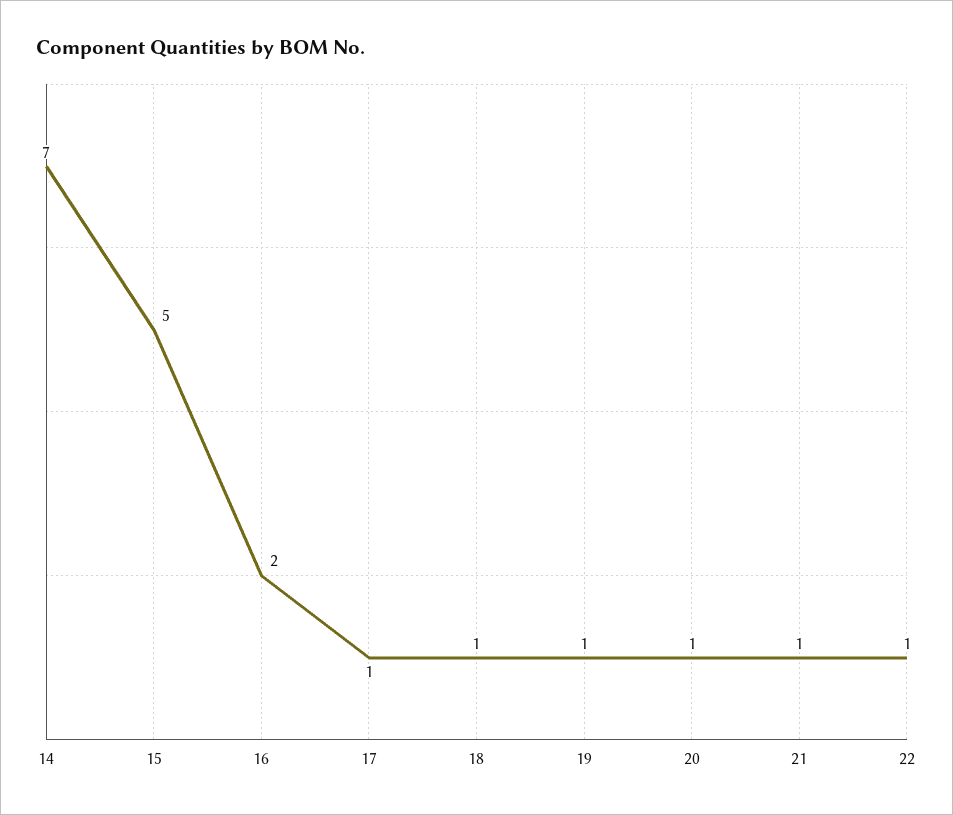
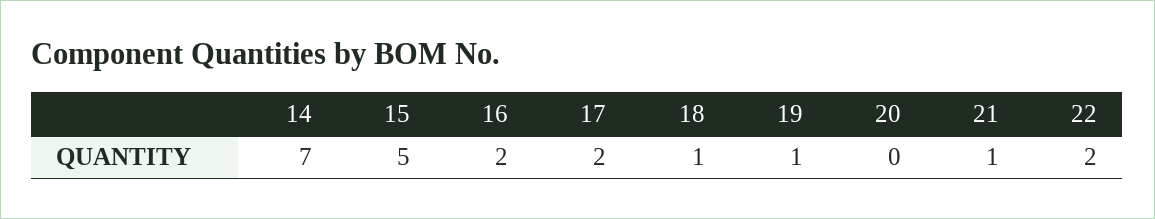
  {
    "14": 7,
    "15": 5,
    "16": 2,
-   "17": 1,
+   "17": 2,
    "18": 1,
    "19": 1,
-   "20": 1,
+   "20": 0,
    "21": 1,
-   "22": 1
+   "22": 2
  }

